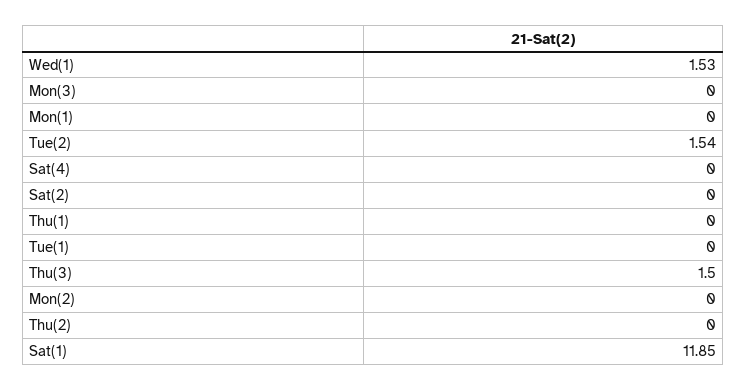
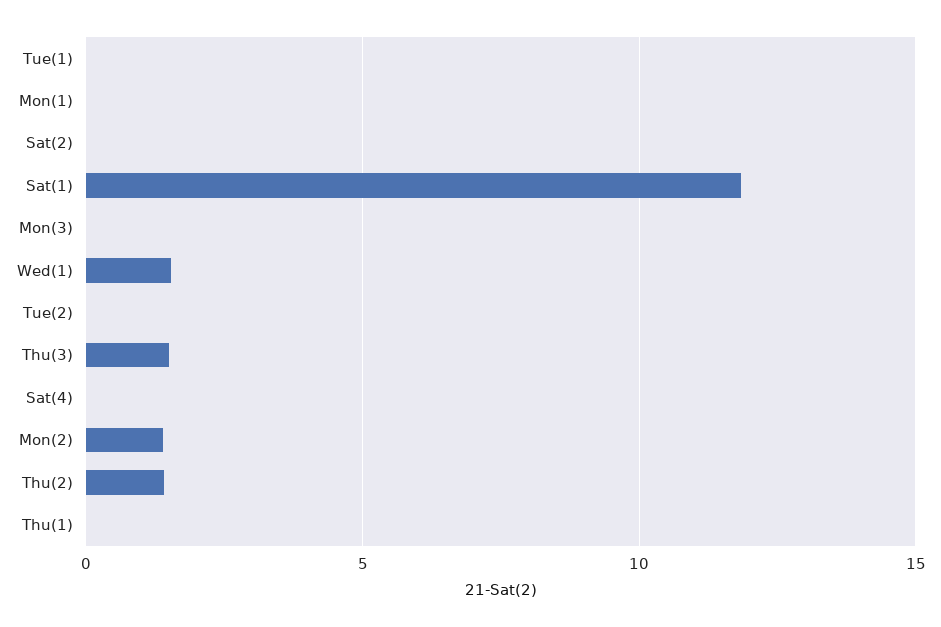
  {
    "Wed(1)": 1.53,
    "Mon(3)": 0,
    "Mon(1)": 0,
-   "Tue(2)": 1.54,
+   "Tue(2)": 0,
    "Sat(4)": 0,
    "Sat(2)": 0,
    "Thu(1)": 0,
    "Tue(1)": 0,
    "Thu(3)": 1.5,
-   "Mon(2)": 0,
+   "Mon(2)": 1.5,
-   "Thu(2)": 0,
+   "Thu(2)": 1.5,
    "Sat(1)": 11.85
  }

